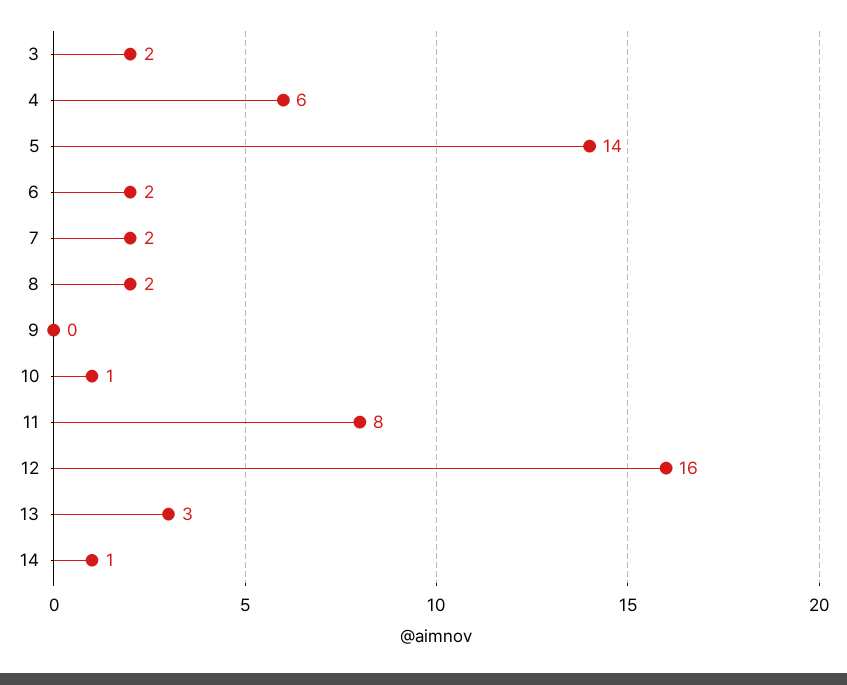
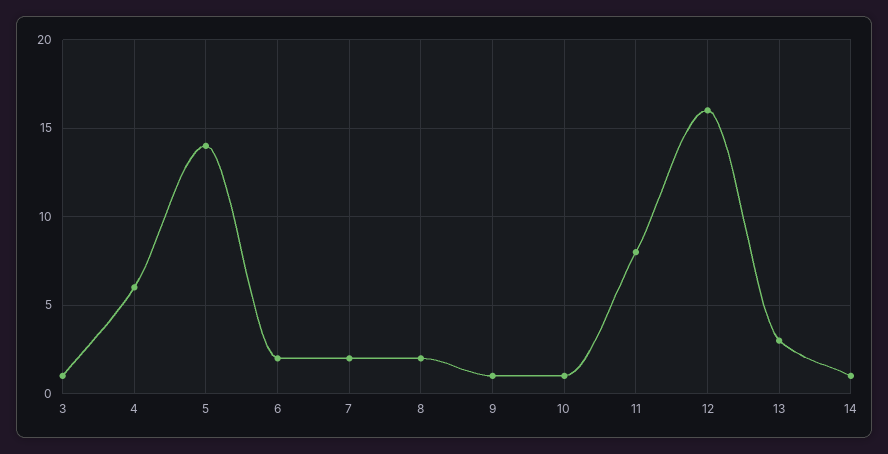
  {
-   "3": 2,
+   "3": 1,
    "4": 6,
    "5": 14,
    "6": 2,
    "7": 2,
    "8": 2,
-   "9": 0,
+   "9": 1,
    "10": 1,
    "11": 8,
    "12": 16,
    "13": 3,
    "14": 1
  }

